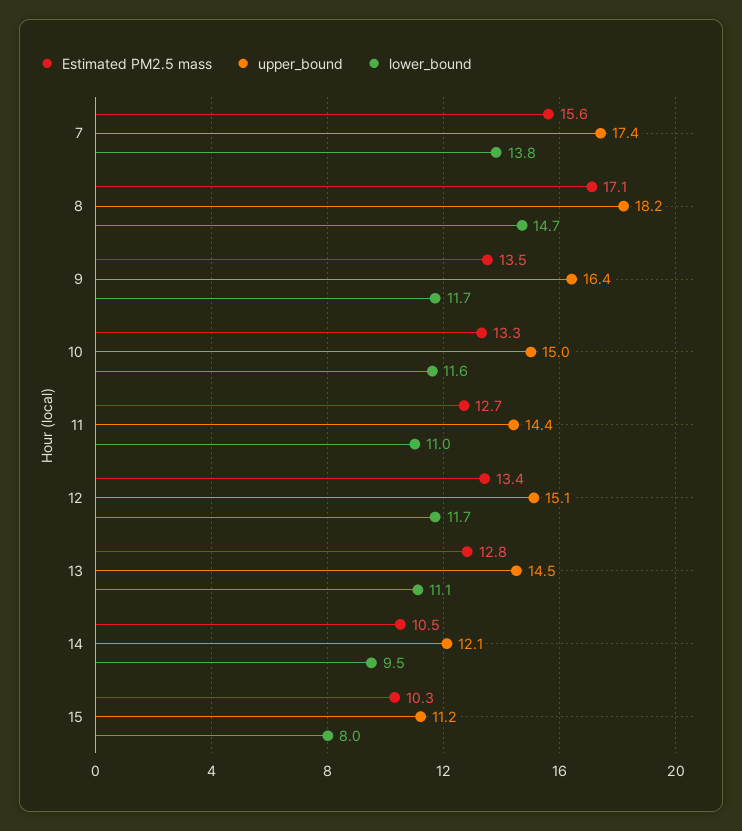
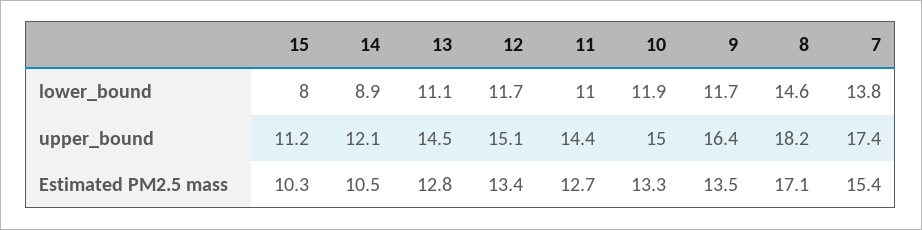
  {
    "Estimated PM2.5 mass": {
-     "7": 15.6,
+     "7": 15.4,
      "8": 17.1,
      "9": 13.5,
      "10": 13.3,
      "11": 12.7,
      "12": 13.4,
      "13": 12.8,
      "14": 10.5,
      "15": 10.3
    },
    "upper_bound": {
      "7": 17.4,
      "8": 18.2,
      "9": 16.4,
      "10": 15,
      "11": 14.4,
      "12": 15.1,
      "13": 14.5,
      "14": 12.1,
      "15": 11.2
    },
    "lower_bound": {
      "7": 13.8,
-     "8": 14.7,
+     "8": 14.6,
      "9": 11.7,
-     "10": 11.6,
+     "10": 11.9,
      "11": 11,
      "12": 11.7,
      "13": 11.1,
-     "14": 9.5,
+     "14": 8.9,
      "15": 8
    }
  }

